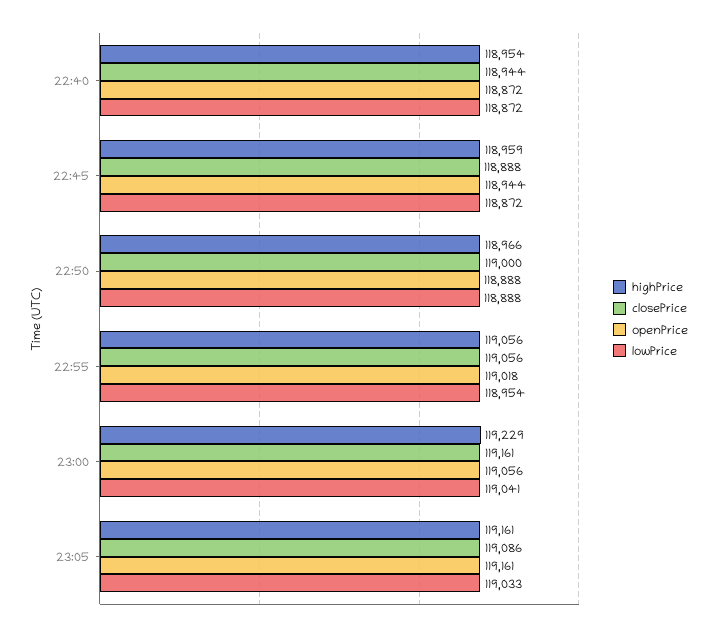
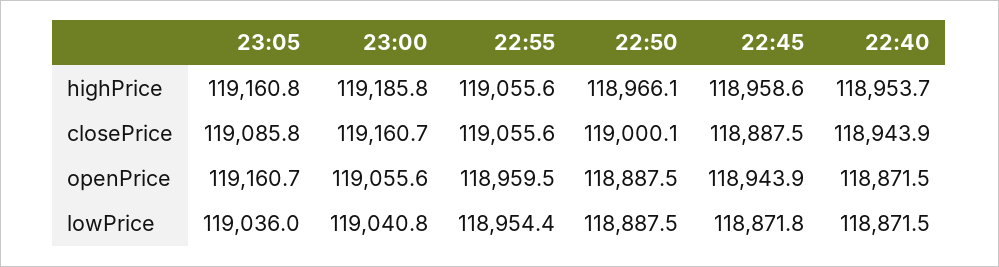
  {
    "highPrice": {
      "22:40": 118953.7,
      "22:45": 118958.6,
      "22:50": 118966.1,
      "22:55": 119055.6,
-     "23:00": 119229,
+     "23:00": 119185.8,
      "23:05": 119160.8
    },
    "closePrice": {
      "22:40": 118943.9,
      "22:45": 118887.5,
      "22:50": 119000.1,
      "22:55": 119055.6,
      "23:00": 119160.7,
      "23:05": 119085.8
    },
    "openPrice": {
      "22:40": 118871.5,
      "22:45": 118943.9,
      "22:50": 118887.5,
-     "22:55": 119018,
+     "22:55": 118959.5,
      "23:00": 119055.6,
      "23:05": 119160.7
    },
    "lowPrice": {
      "22:40": 118871.5,
      "22:45": 118871.8,
      "22:50": 118887.5,
      "22:55": 118954.4,
      "23:00": 119040.8,
-     "23:05": 119033
+     "23:05": 119036
    }
  }

